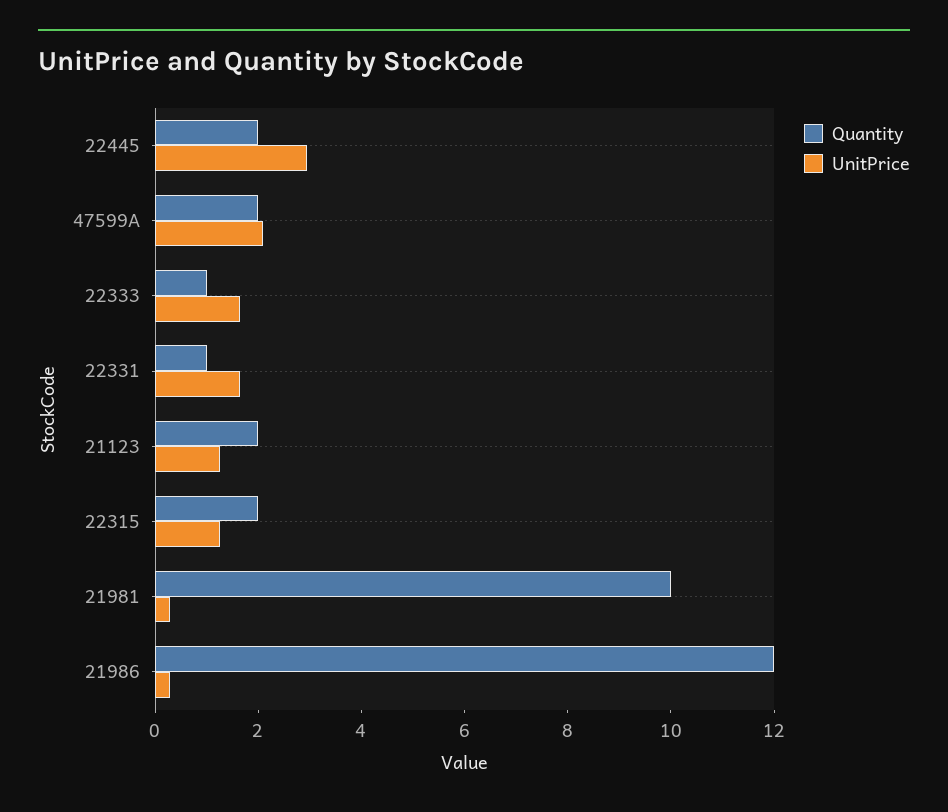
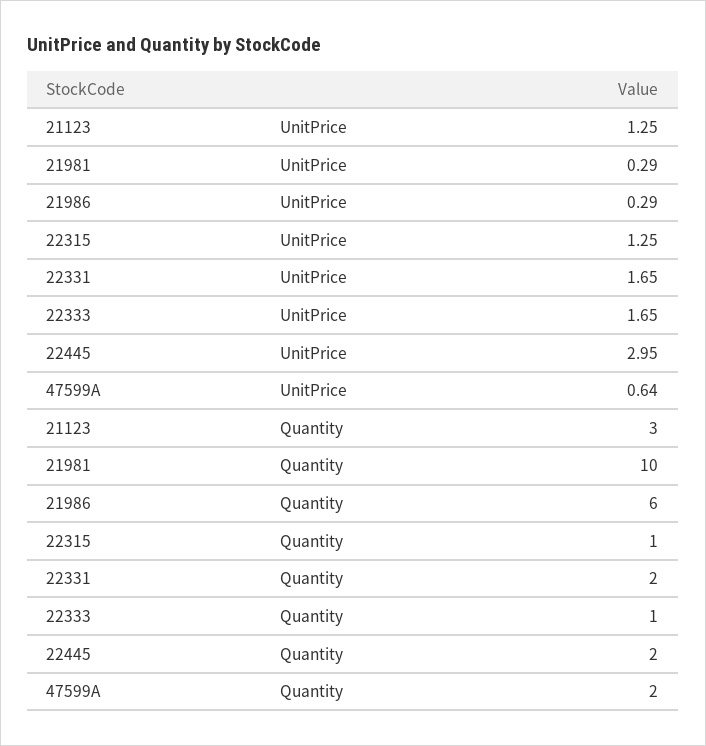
  {
    "Quantity": {
      "22445": 2,
      "47599A": 2,
      "22333": 1,
-     "22331": 1,
+     "22331": 2,
-     "21123": 2,
+     "21123": 3,
-     "22315": 2,
+     "22315": 1,
      "21981": 10,
-     "21986": 12
+     "21986": 6
    },
    "UnitPrice": {
      "22445": 2.95,
-     "47599A": 2,
+     "47599A": 0.64,
      "22333": 1.65,
      "22331": 1.65,
      "21123": 1.25,
      "22315": 1.25,
      "21981": 0.29,
      "21986": 0.29
    }
  }

